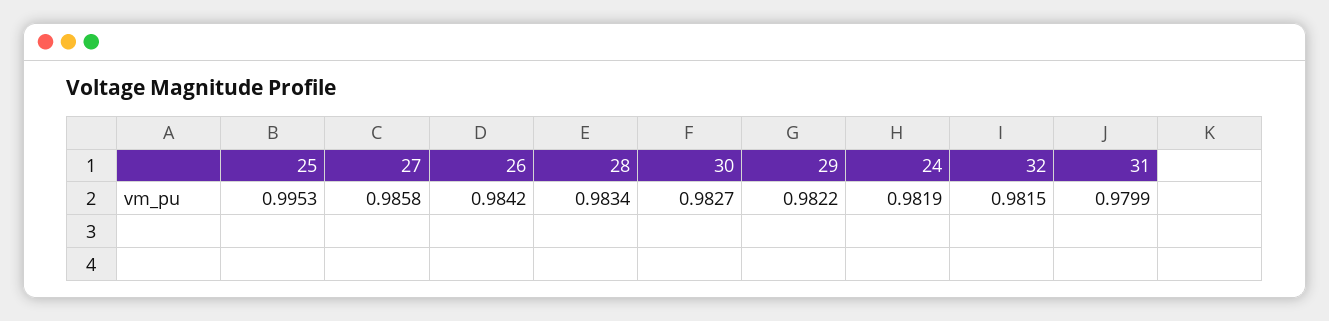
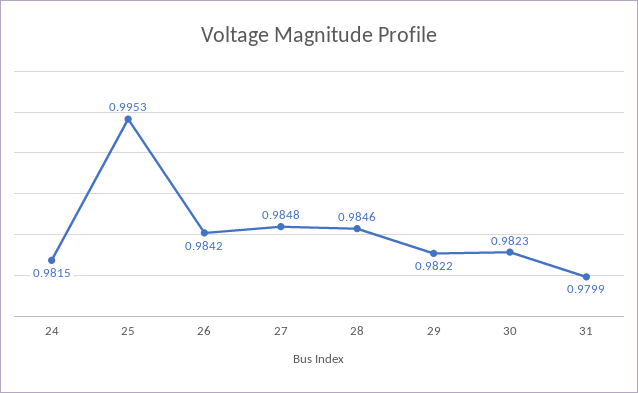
  {
    "25": 0.9953,
-   "27": 0.9858,
+   "27": 0.9848,
    "26": 0.9842,
-   "28": 0.9834,
+   "28": 0.9846,
-   "30": 0.9827,
+   "30": 0.9823,
    "29": 0.9822,
-   "24": 0.9819,
+   "24": 0.9815,
-   "32": 0.9815,
    "31": 0.9799
  }

